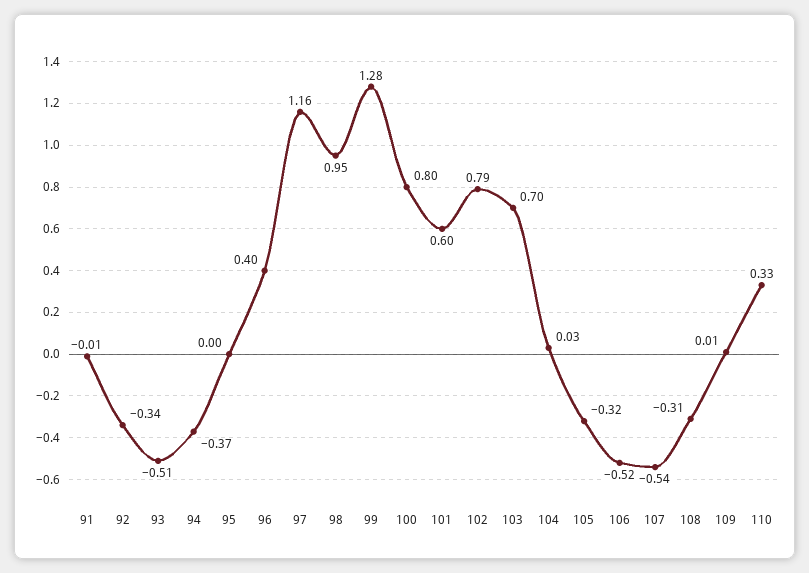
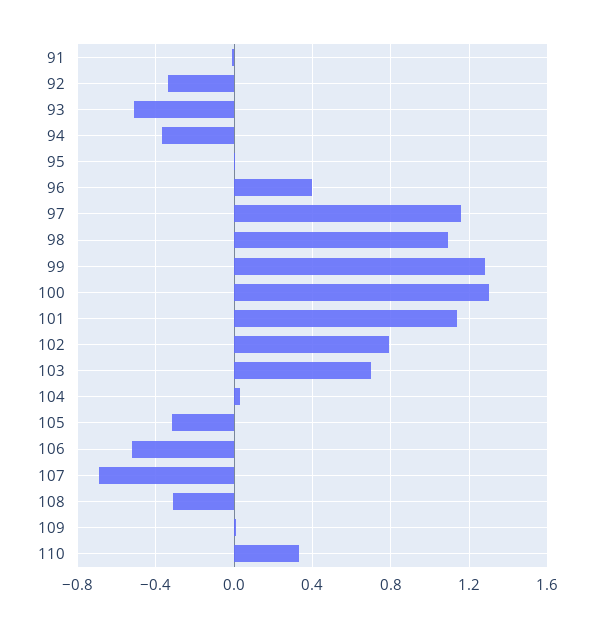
  {
    "91": -0.01,
    "92": -0.34,
    "93": -0.51,
    "94": -0.37,
    "95": 0,
    "96": 0.4,
    "97": 1.16,
-   "98": 0.95,
+   "98": 1.1,
    "99": 1.28,
-   "100": 0.8,
+   "100": 1.3,
-   "101": 0.6,
+   "101": 1.15,
    "102": 0.79,
    "103": 0.7,
    "104": 0.03,
    "105": -0.32,
    "106": -0.52,
-   "107": -0.54,
+   "107": -0.7,
    "108": -0.31,
    "109": 0.01,
    "110": 0.33
  }

